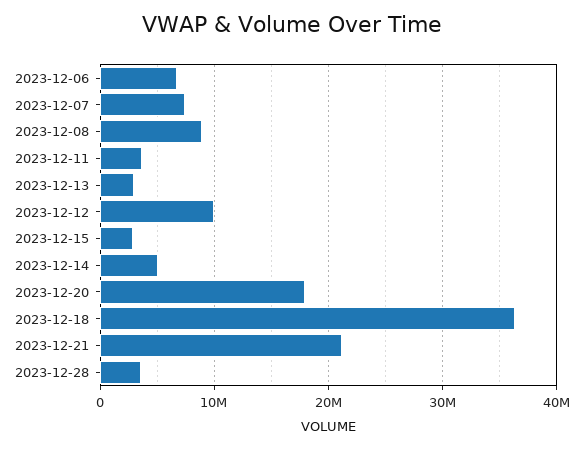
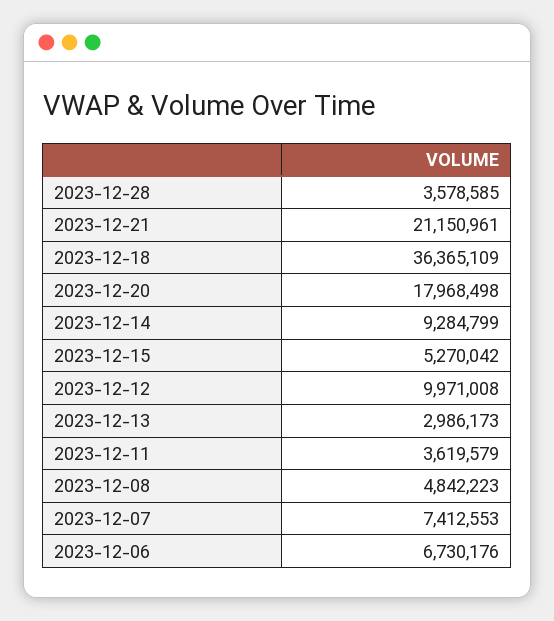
  {
    "2023-12-06": 6730176,
    "2023-12-07": 7412553,
-   "2023-12-08": 9000000,
+   "2023-12-08": 4842223,
    "2023-12-11": 3619579,
    "2023-12-13": 2986173,
    "2023-12-12": 9971008,
-   "2023-12-15": 3000000,
+   "2023-12-15": 5270042,
-   "2023-12-14": 5000000,
+   "2023-12-14": 9284799,
    "2023-12-20": 17968498,
    "2023-12-18": 36365109,
    "2023-12-21": 21150961,
    "2023-12-28": 3578585
  }

